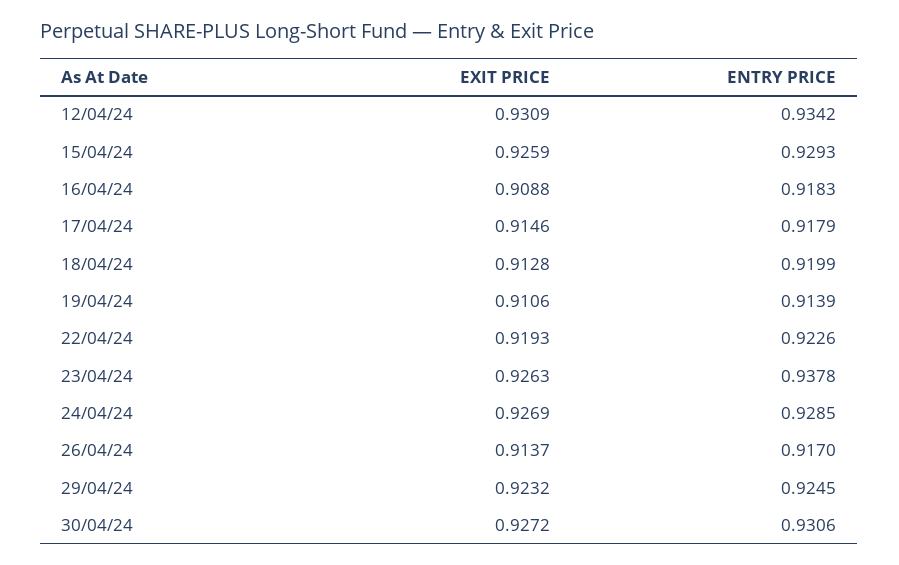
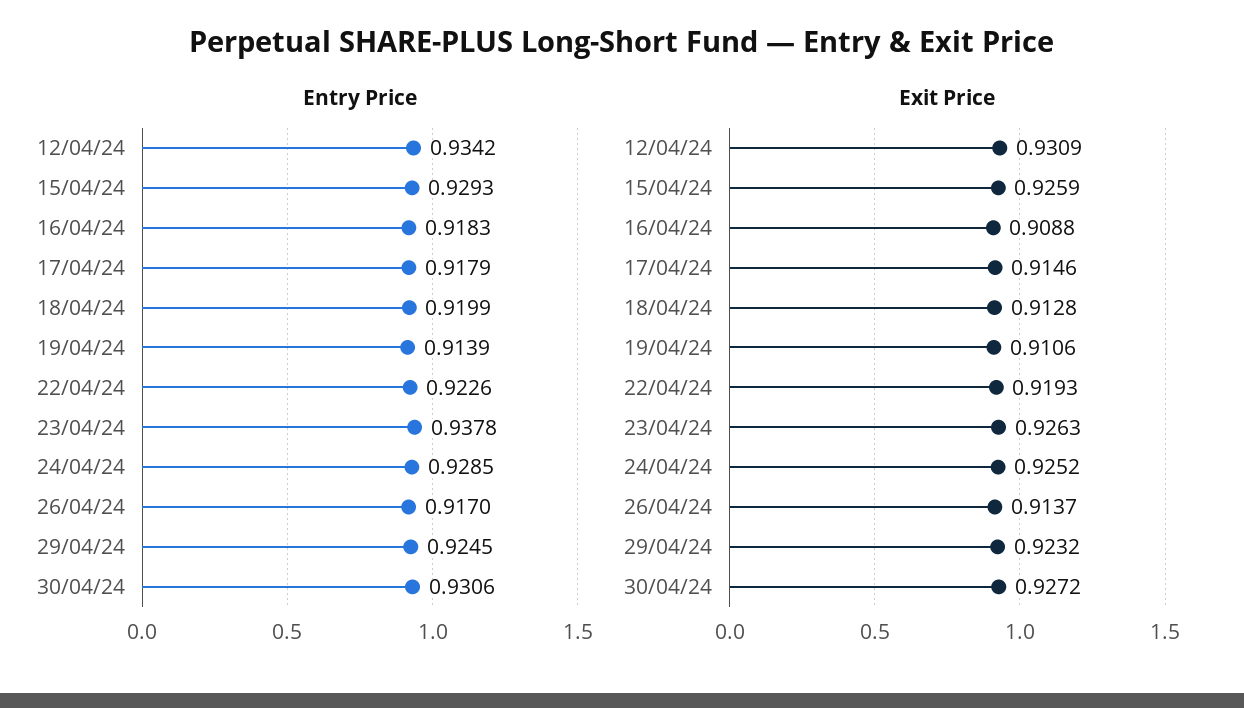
  {
    "EXIT PRICE": {
      "12/04/24": 0.9309,
      "15/04/24": 0.9259,
      "16/04/24": 0.9088,
      "17/04/24": 0.9146,
      "18/04/24": 0.9128,
      "19/04/24": 0.9106,
      "22/04/24": 0.9193,
      "23/04/24": 0.9263,
-     "24/04/24": 0.9269,
+     "24/04/24": 0.9252,
      "26/04/24": 0.9137,
      "29/04/24": 0.9232,
      "30/04/24": 0.9272
    },
    "ENTRY PRICE": {
      "12/04/24": 0.9342,
      "15/04/24": 0.9293,
      "16/04/24": 0.9183,
      "17/04/24": 0.9179,
      "18/04/24": 0.9199,
      "19/04/24": 0.9139,
      "22/04/24": 0.9226,
      "23/04/24": 0.9378,
      "24/04/24": 0.9285,
      "26/04/24": 0.917,
      "29/04/24": 0.9245,
      "30/04/24": 0.9306
    }
  }

